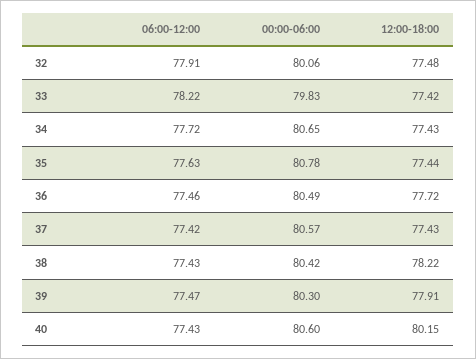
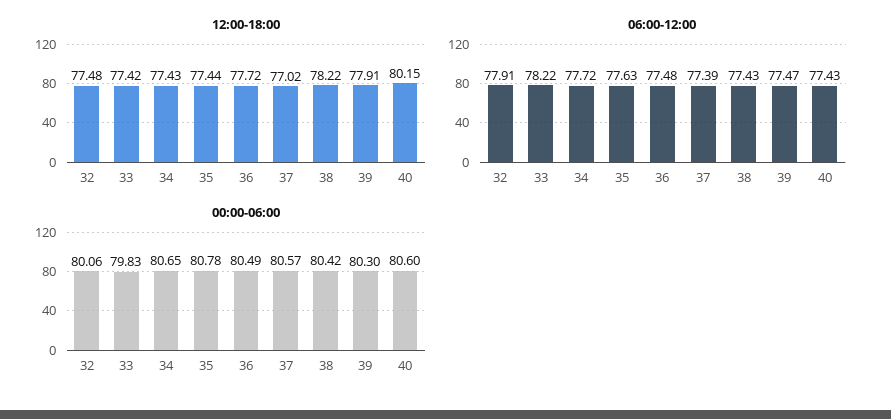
  {
    "06:00-12:00": {
      "32": 77.91,
      "33": 78.22,
      "34": 77.72,
      "35": 77.63,
-     "36": 77.46,
+     "36": 77.48,
-     "37": 77.42,
+     "37": 77.39,
      "38": 77.43,
      "39": 77.47,
      "40": 77.43
    },
    "00:00-06:00": {
      "32": 80.06,
      "33": 79.83,
      "34": 80.65,
      "35": 80.78,
      "36": 80.49,
      "37": 80.57,
      "38": 80.42,
      "39": 80.3,
      "40": 80.6
    },
    "12:00-18:00": {
      "32": 77.48,
      "33": 77.42,
      "34": 77.43,
      "35": 77.44,
      "36": 77.72,
-     "37": 77.43,
+     "37": 77.02,
      "38": 78.22,
      "39": 77.91,
      "40": 80.15
    }
  }

